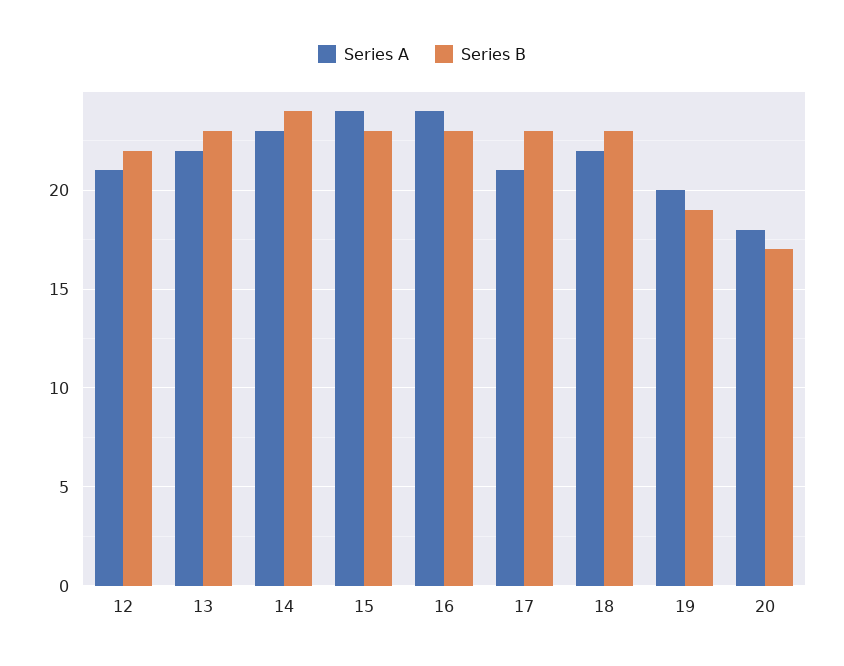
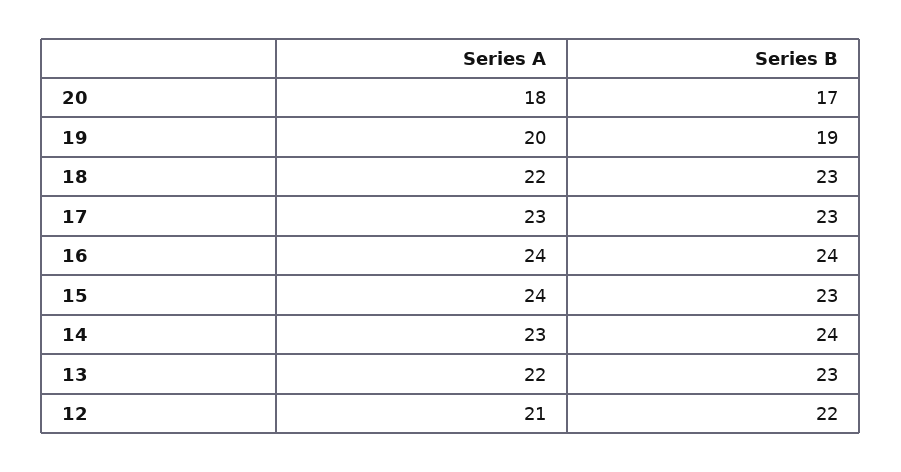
  {
    "Series A": {
      "12": 21,
      "13": 22,
      "14": 23,
      "15": 24,
      "16": 24,
-     "17": 21,
+     "17": 23,
      "18": 22,
      "19": 20,
      "20": 18
    },
    "Series B": {
      "12": 22,
      "13": 23,
      "14": 24,
      "15": 23,
-     "16": 23,
+     "16": 24,
      "17": 23,
      "18": 23,
      "19": 19,
      "20": 17
    }
  }

